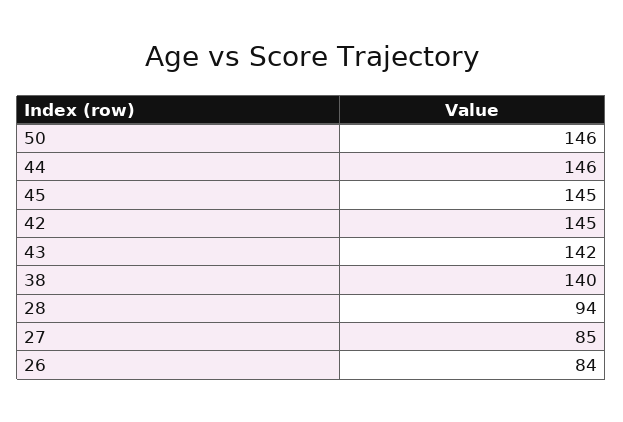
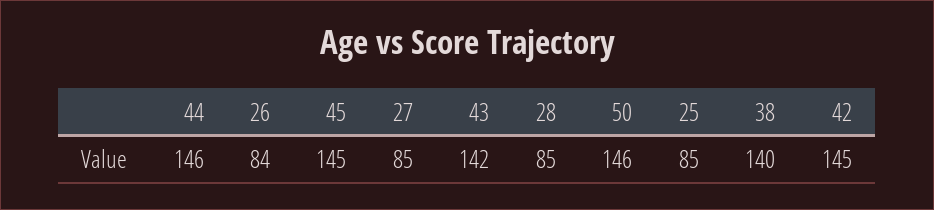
  {
    "50": 146,
    "44": 146,
    "45": 145,
    "42": 145,
    "43": 142,
    "38": 140,
-   "28": 94,
+   "28": 85,
    "27": 85,
-   "26": 84
+   "26": 84,
+   "25": 85
  }

